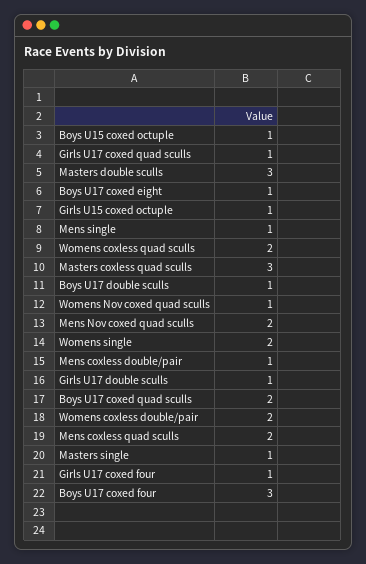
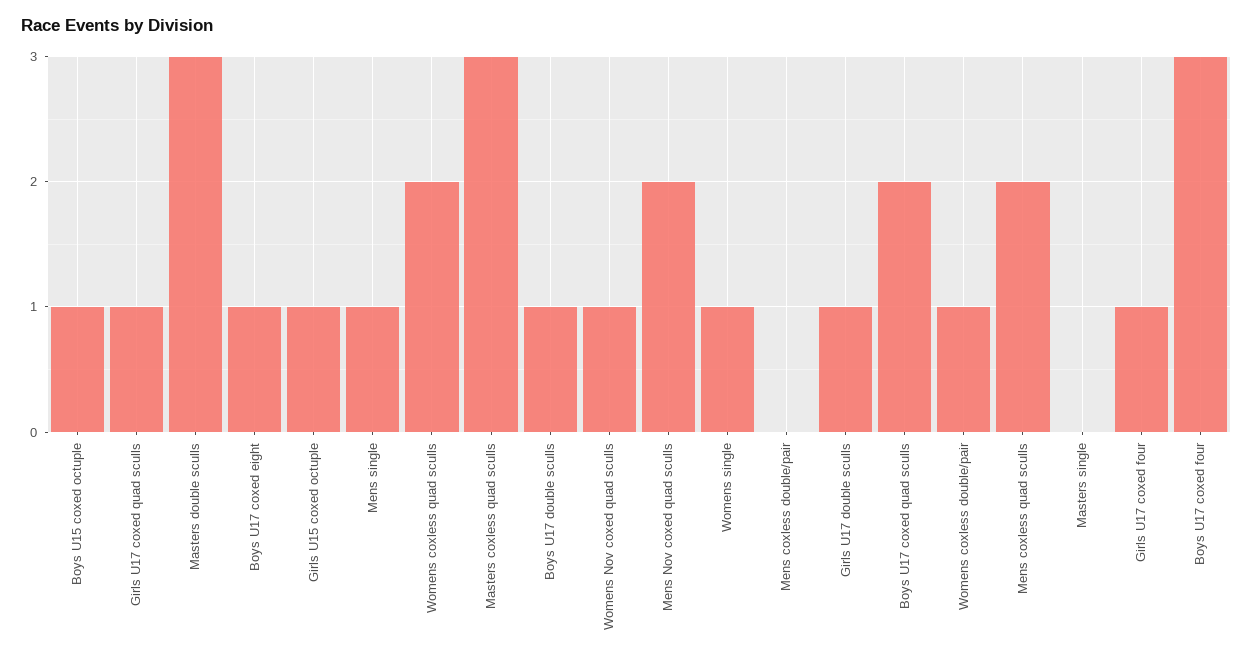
  {
    "Boys U15 coxed octuple": 1,
    "Girls U17 coxed quad sculls": 1,
    "Masters double sculls": 3,
    "Boys U17 coxed eight": 1,
    "Girls U15 coxed octuple": 1,
    "Mens single": 1,
    "Womens coxless quad sculls": 2,
    "Masters coxless quad sculls": 3,
    "Boys U17 double sculls": 1,
    "Womens Nov coxed quad sculls": 1,
    "Mens Nov coxed quad sculls": 2,
-   "Womens single": 2,
+   "Womens single": 1,
-   "Mens coxless double/pair": 1,
+   "Mens coxless double/pair": 0,
    "Girls U17 double sculls": 1,
    "Boys U17 coxed quad sculls": 2,
-   "Womens coxless double/pair": 2,
+   "Womens coxless double/pair": 1,
    "Mens coxless quad sculls": 2,
-   "Masters single": 1,
+   "Masters single": 0,
    "Girls U17 coxed four": 1,
    "Boys U17 coxed four": 3
  }

